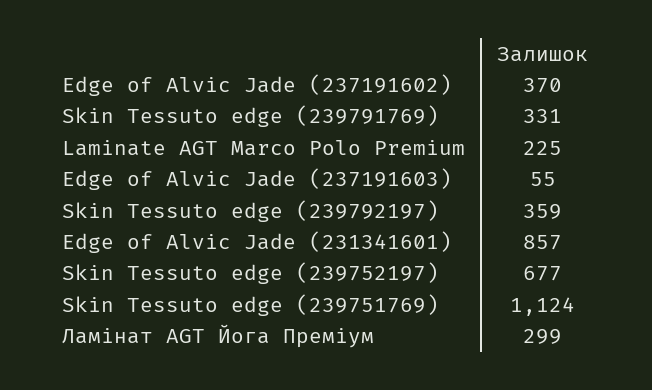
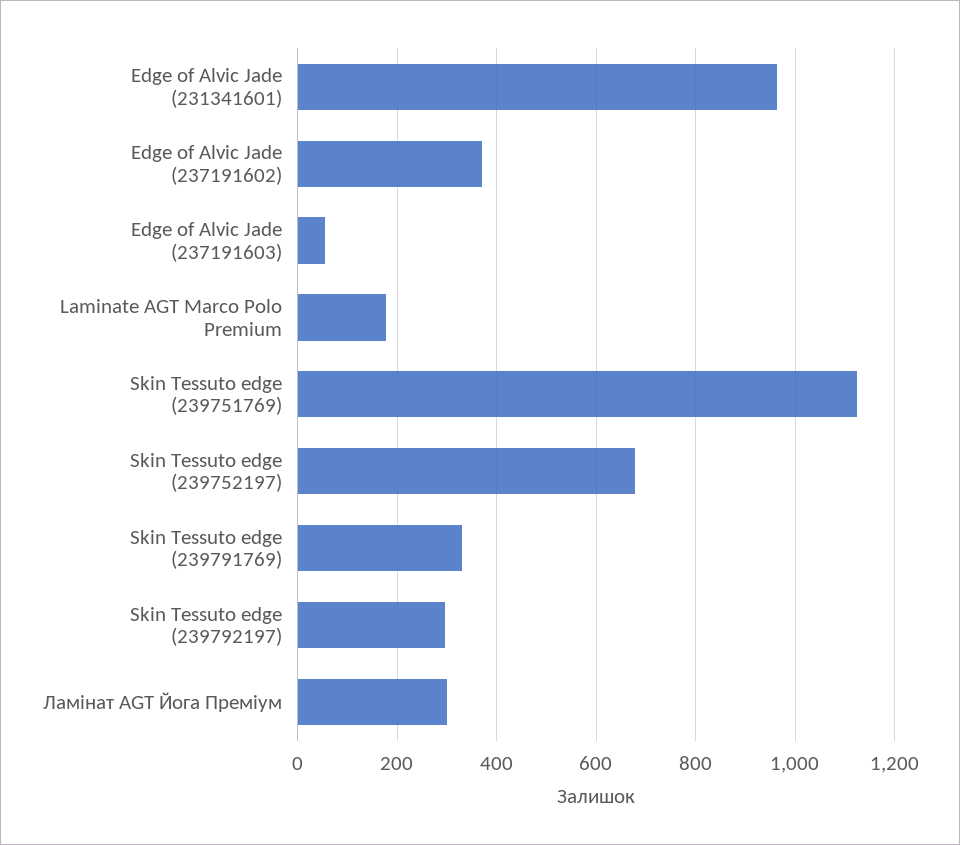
  {
    "Edge of Alvic Jade (237191602)": 370,
    "Skin Tessuto edge (239791769)": 331,
-   "Laminate AGT Marco Polo Premium": 225,
+   "Laminate AGT Marco Polo Premium": 180,
    "Edge of Alvic Jade (237191603)": 55,
-   "Skin Tessuto edge (239792197)": 359,
+   "Skin Tessuto edge (239792197)": 300,
-   "Edge of Alvic Jade (231341601)": 857,
+   "Edge of Alvic Jade (231341601)": 960,
    "Skin Tessuto edge (239752197)": 677,
    "Skin Tessuto edge (239751769)": 1124,
    "Ламінат AGT Йога Преміум": 299
  }

